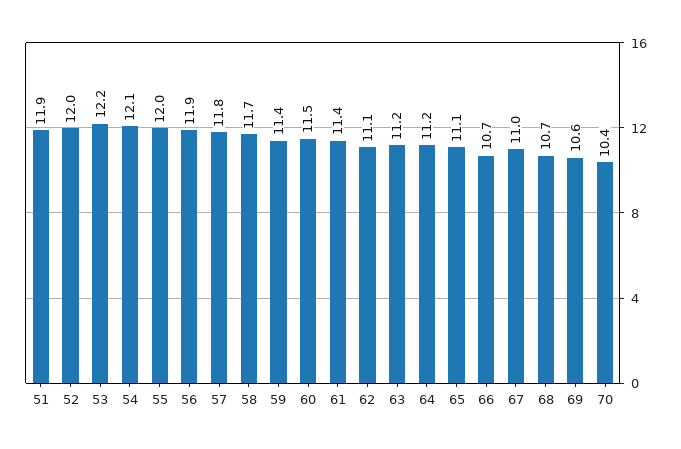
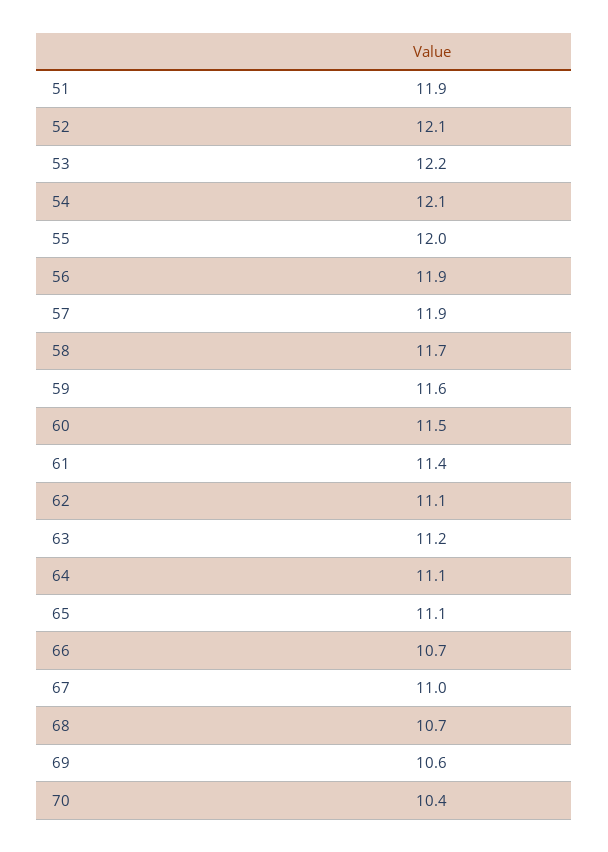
  {
    "51": 11.9,
-   "52": 12,
+   "52": 12.1,
    "53": 12.2,
    "54": 12.1,
    "55": 12,
    "56": 11.9,
-   "57": 11.8,
+   "57": 11.9,
    "58": 11.7,
-   "59": 11.4,
+   "59": 11.6,
    "60": 11.5,
    "61": 11.4,
    "62": 11.1,
    "63": 11.2,
-   "64": 11.2,
+   "64": 11.1,
    "65": 11.1,
    "66": 10.7,
    "67": 11,
    "68": 10.7,
    "69": 10.6,
    "70": 10.4
  }

